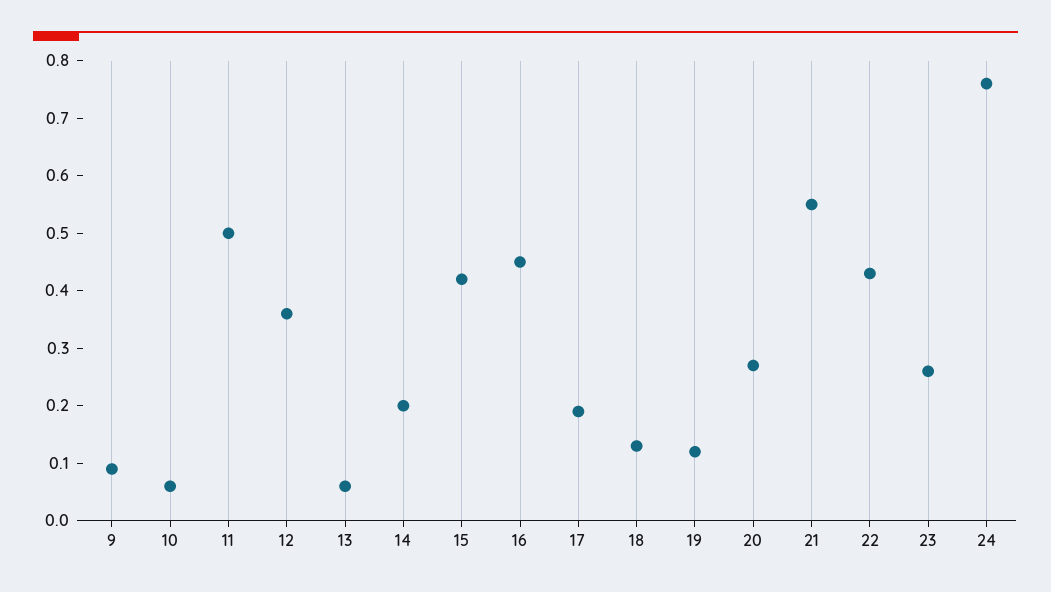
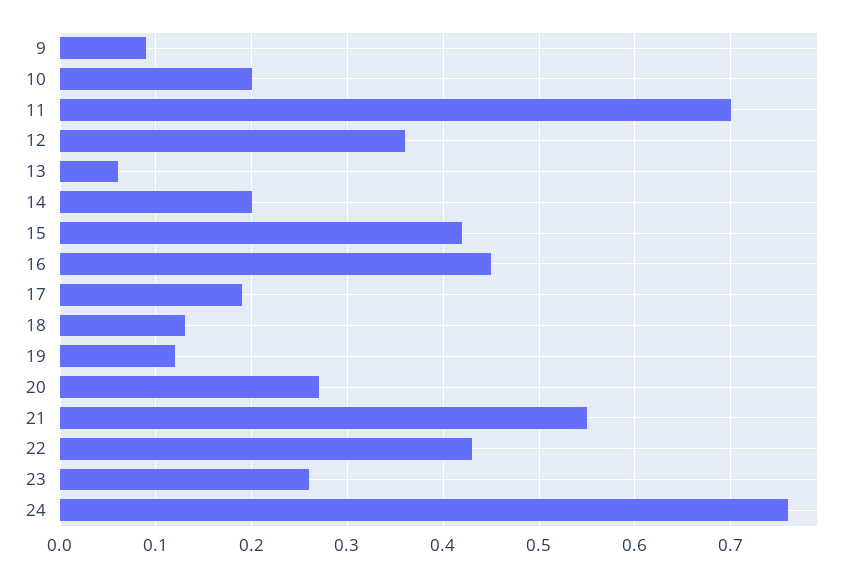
  {
    "9": 0.09,
-   "10": 0.05,
+   "10": 0.2,
-   "11": 0.5,
+   "11": 0.7,
    "12": 0.36,
    "13": 0.06,
    "14": 0.2,
    "15": 0.42,
    "16": 0.45,
    "17": 0.19,
    "18": 0.13,
    "19": 0.12,
    "20": 0.27,
    "21": 0.55,
    "22": 0.43,
    "23": 0.26,
    "24": 0.76
  }

